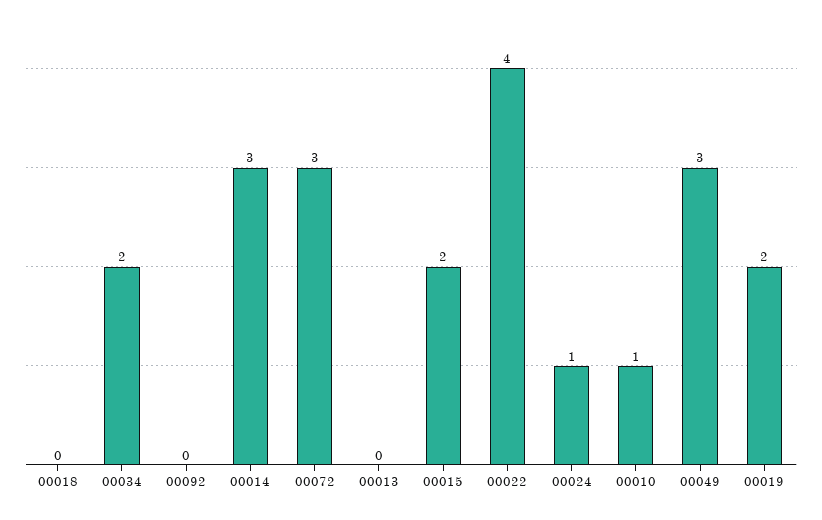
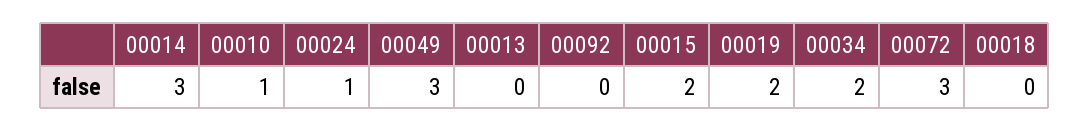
  {
    "00018": 0,
    "00034": 2,
    "00092": 0,
    "00014": 3,
    "00072": 3,
    "00013": 0,
    "00015": 2,
-   "00022": 4,
    "00024": 1,
    "00010": 1,
    "00049": 3,
    "00019": 2
  }

